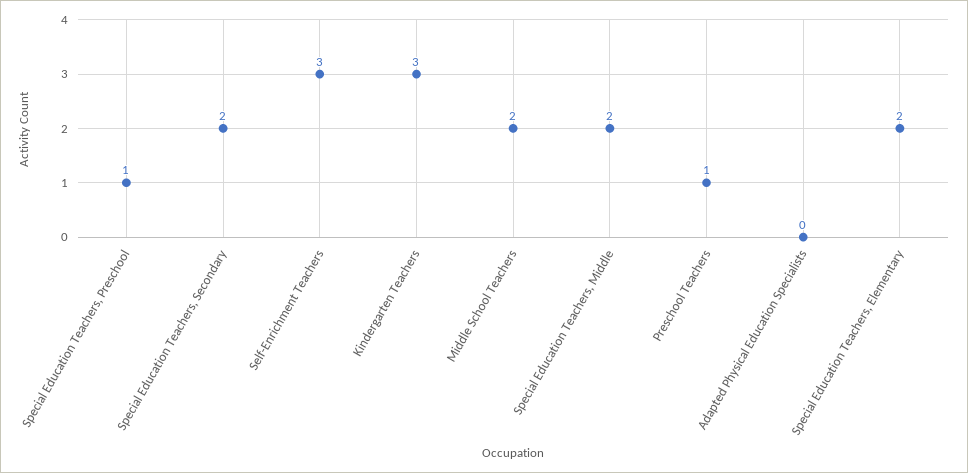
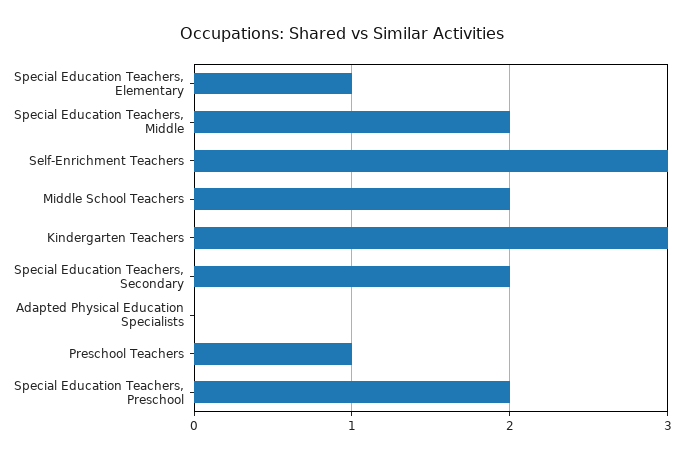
  {
-   "Special Education Teachers, Preschool": 1,
+   "Special Education Teachers, Preschool": 2,
    "Special Education Teachers, Secondary": 2,
    "Self-Enrichment Teachers": 3,
    "Kindergarten Teachers": 3,
    "Middle School Teachers": 2,
    "Special Education Teachers, Middle": 2,
    "Preschool Teachers": 1,
    "Adapted Physical Education Specialists": 0,
-   "Special Education Teachers, Elementary": 2
+   "Special Education Teachers, Elementary": 1
  }

